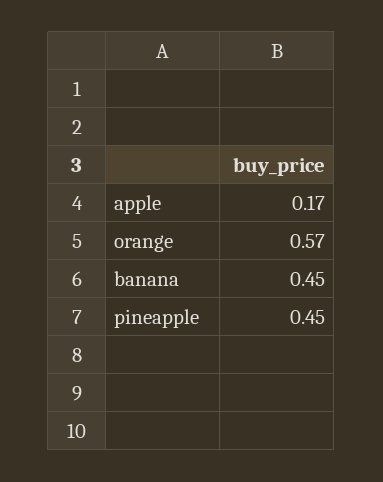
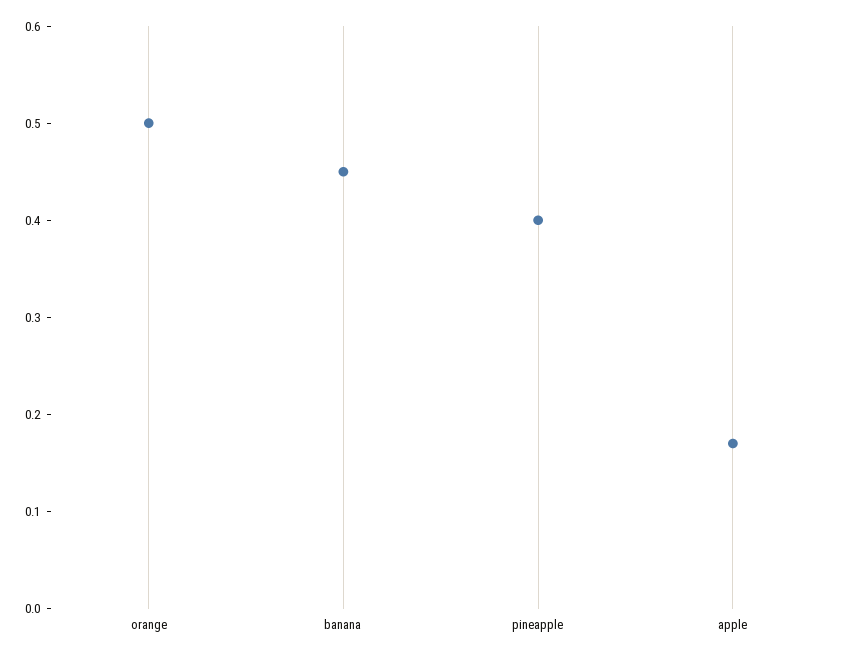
  {
    "apple": 0.17,
-   "orange": 0.57,
+   "orange": 0.5,
    "banana": 0.45,
-   "pineapple": 0.45
+   "pineapple": 0.4
  }

